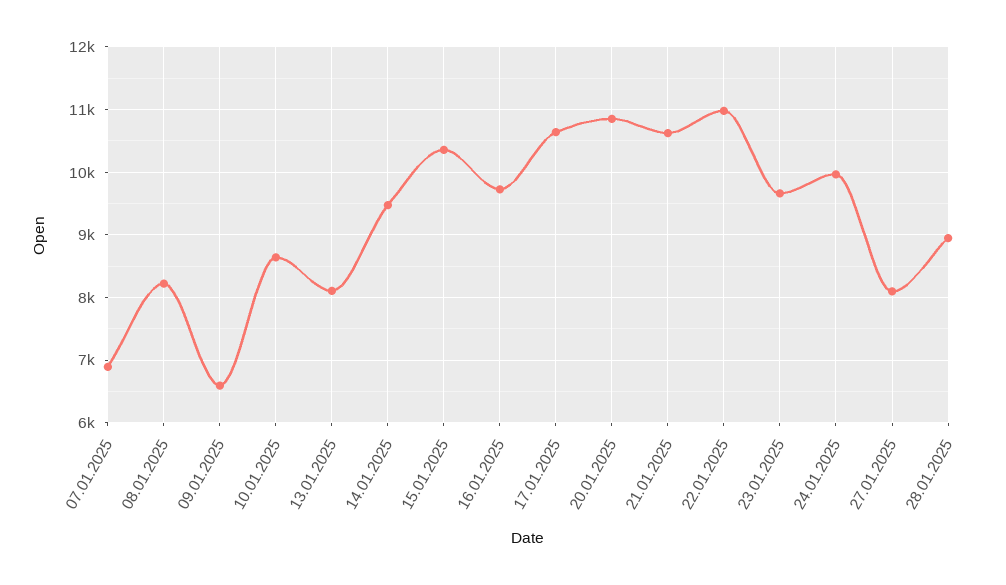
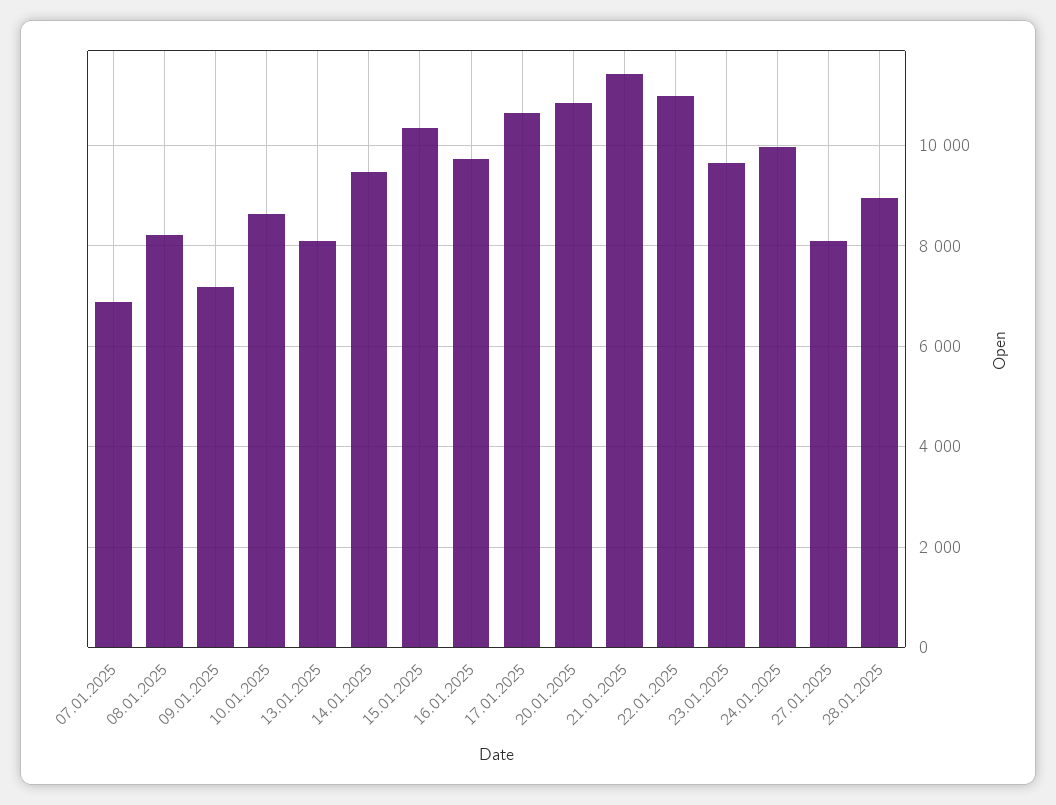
  {
    "07.01.2025": 6900,
    "08.01.2025": 8200,
-   "09.01.2025": 6600,
+   "09.01.2025": 7200,
    "10.01.2025": 8600,
    "13.01.2025": 8100,
    "14.01.2025": 9500,
    "15.01.2025": 10400,
    "16.01.2025": 9700,
    "17.01.2025": 10600,
    "20.01.2025": 10900,
-   "21.01.2025": 10600,
+   "21.01.2025": 11400,
    "22.01.2025": 11000,
    "23.01.2025": 9700,
    "24.01.2025": 10000,
    "27.01.2025": 8100,
    "28.01.2025": 8900
  }

